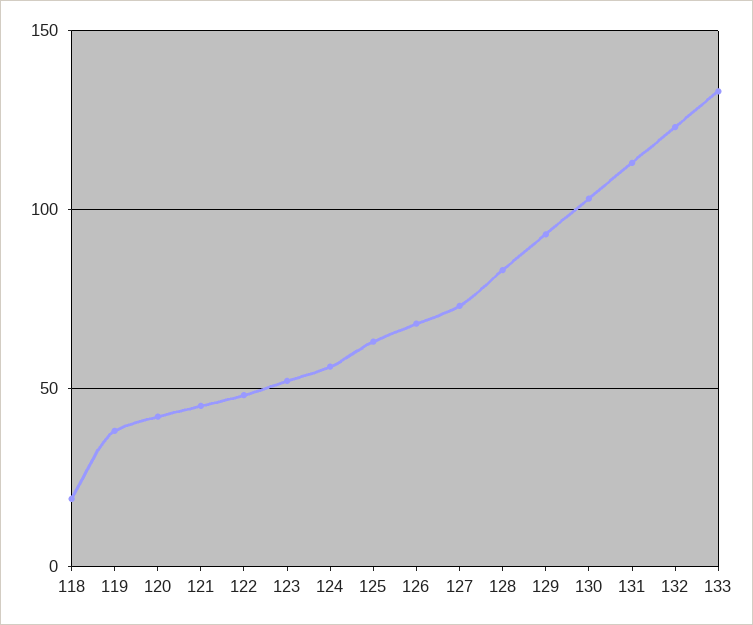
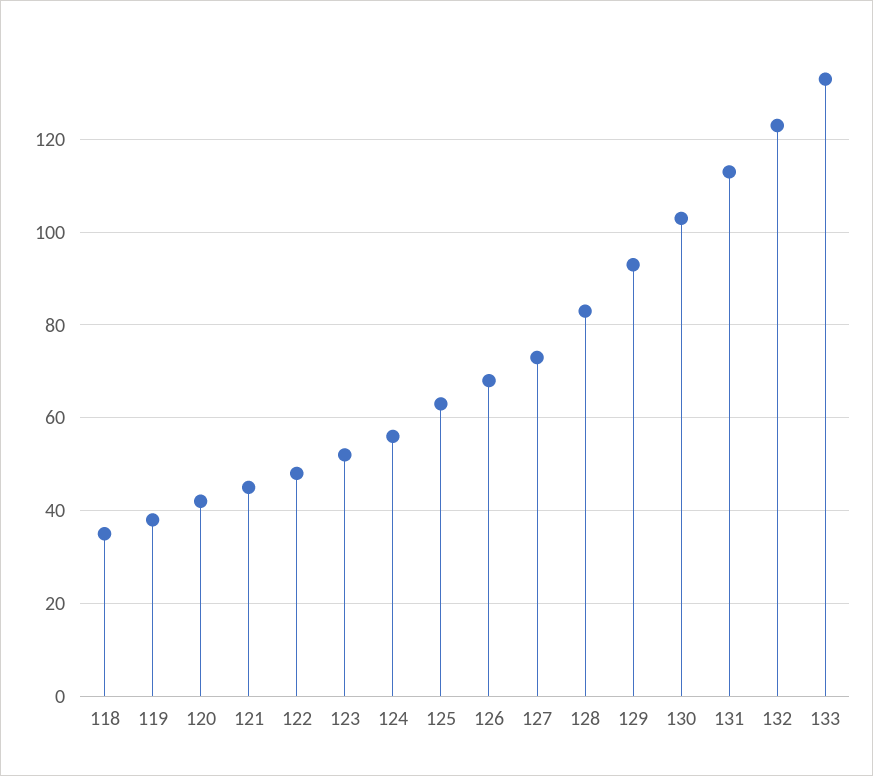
  {
-   "118": 20,
+   "118": 35,
    "119": 40,
    "120": 40,
    "121": 45,
    "122": 50,
    "123": 50,
    "124": 55,
    "125": 65,
    "126": 70,
    "127": 75,
    "128": 85,
    "129": 95,
    "130": 105,
    "131": 115,
    "132": 125,
    "133": 135
  }

